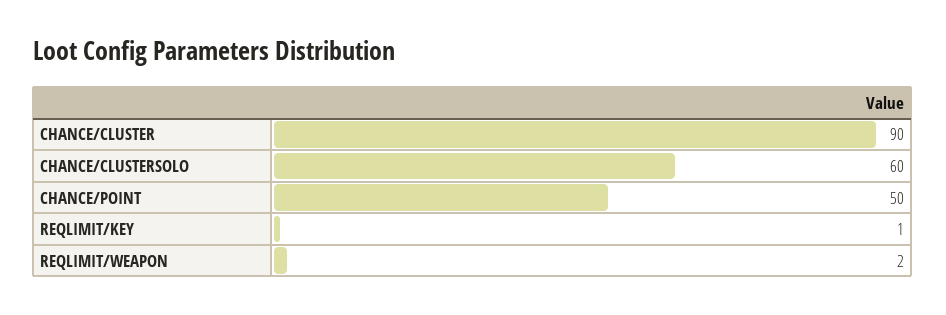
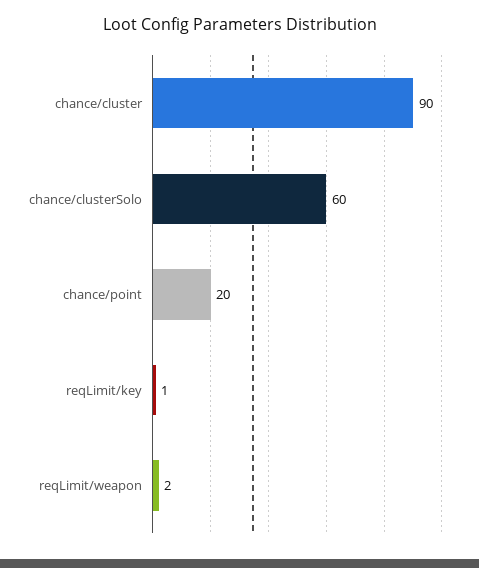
  {
    "CHANCE/CLUSTER": 90,
    "CHANCE/CLUSTERSOLO": 60,
-   "CHANCE/POINT": 50,
+   "CHANCE/POINT": 20,
    "REQLIMIT/KEY": 1,
    "REQLIMIT/WEAPON": 2
  }

